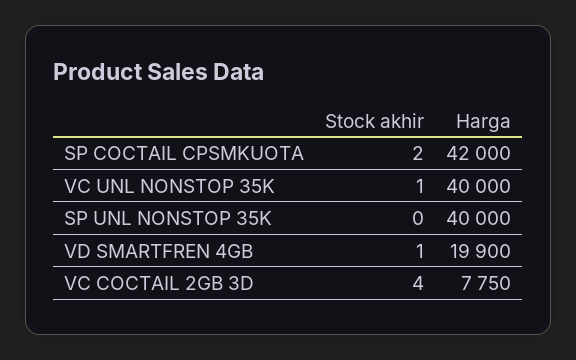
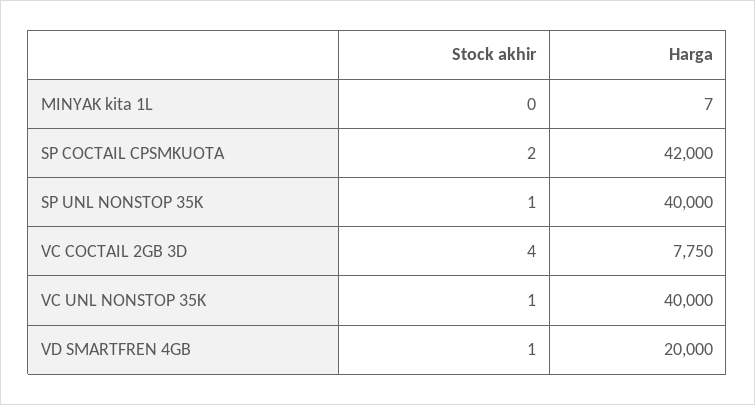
  {
    "Stock akhir": {
      "SP COCTAIL CPSMKUOTA": 2,
      "VC UNL NONSTOP 35K": 1,
-     "SP UNL NONSTOP 35K": 0,
+     "SP UNL NONSTOP 35K": 1,
      "VD SMARTFREN 4GB": 1,
-     "VC COCTAIL 2GB 3D": 4
+     "VC COCTAIL 2GB 3D": 4,
+     "MINYAK kita 1L": 0
    },
    "Harga": {
      "SP COCTAIL CPSMKUOTA": 42000,
      "VC UNL NONSTOP 35K": 40000,
      "SP UNL NONSTOP 35K": 40000,
-     "VD SMARTFREN 4GB": 19900,
+     "VD SMARTFREN 4GB": 20000,
-     "VC COCTAIL 2GB 3D": 7750
+     "VC COCTAIL 2GB 3D": 7750,
+     "MINYAK kita 1L": 7
    }
  }

